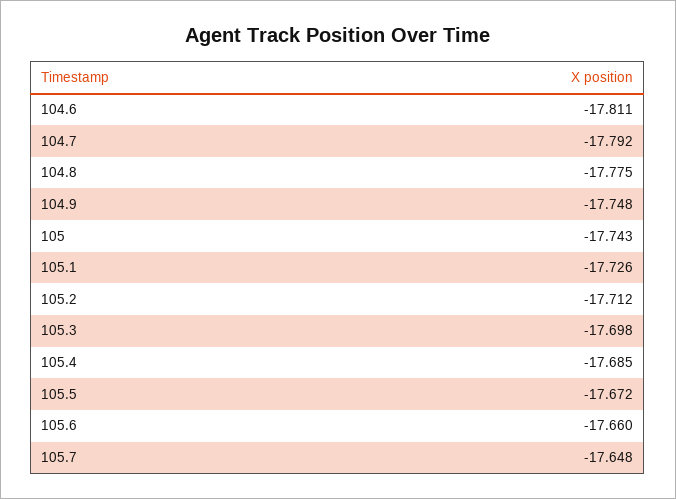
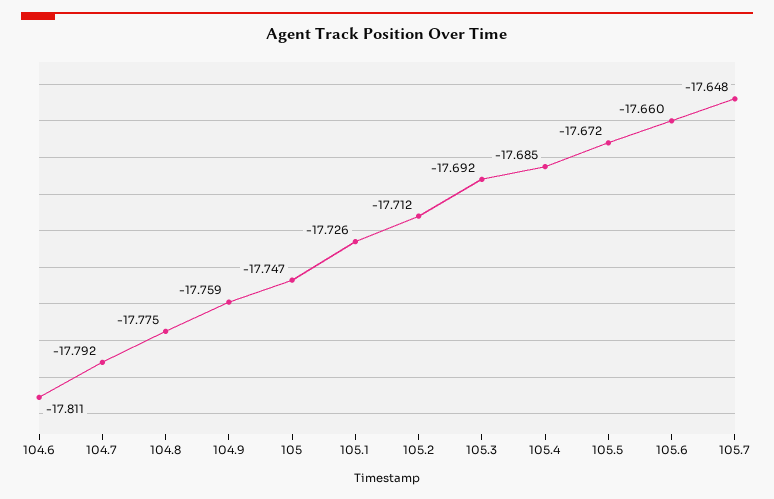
  {
    "104.6": -17.811,
    "104.7": -17.792,
    "104.8": -17.775,
-   "104.9": -17.748,
+   "104.9": -17.759,
-   "105": -17.743,
+   "105": -17.747,
    "105.1": -17.726,
    "105.2": -17.712,
-   "105.3": -17.698,
+   "105.3": -17.692,
    "105.4": -17.685,
    "105.5": -17.672,
    "105.6": -17.66,
    "105.7": -17.648
  }

